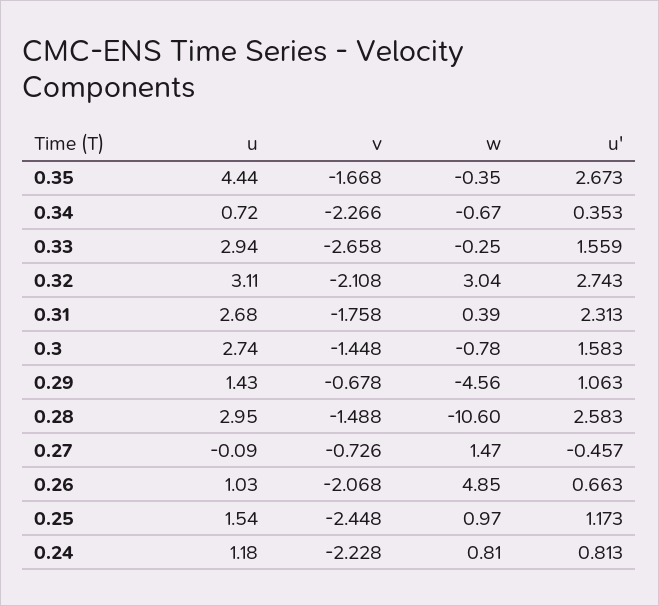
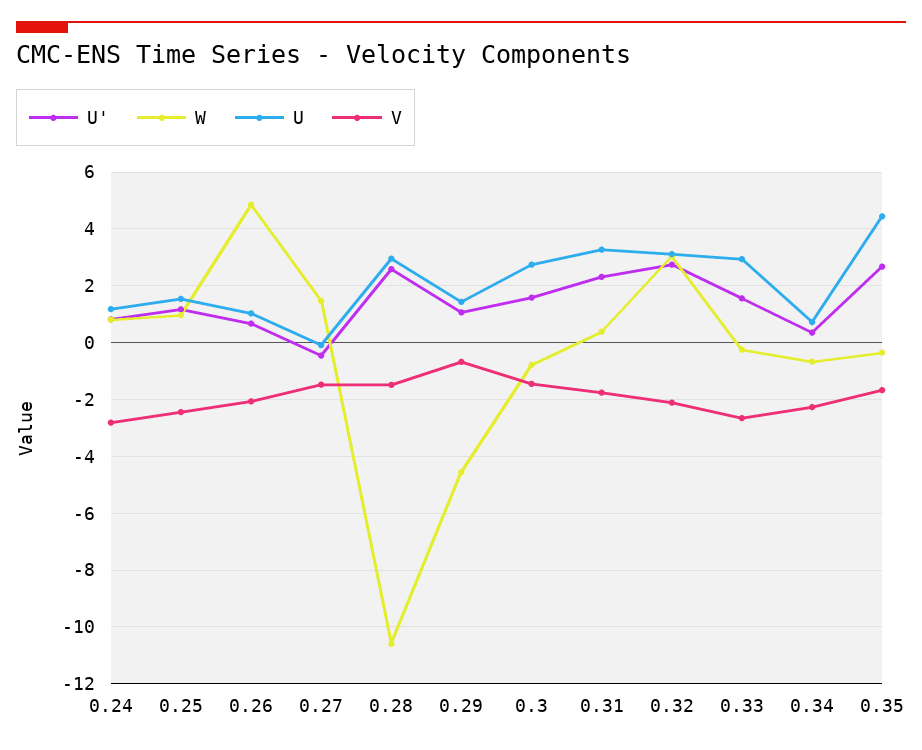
  {
    "u": {
      "0.35": 4.44,
      "0.34": 0.72,
      "0.33": 2.94,
      "0.32": 3.11,
-     "0.31": 2.68,
+     "0.31": 3.25,
      "0.3": 2.74,
      "0.29": 1.43,
      "0.28": 2.95,
      "0.27": -0.09,
      "0.26": 1.03,
      "0.25": 1.54,
      "0.24": 1.18
    },
    "v": {
      "0.35": -1.668,
      "0.34": -2.266,
      "0.33": -2.658,
      "0.32": -2.108,
      "0.31": -1.758,
      "0.3": -1.448,
      "0.29": -0.678,
      "0.28": -1.488,
-     "0.27": -0.726,
+     "0.27": -1.5,
      "0.26": -2.068,
      "0.25": -2.448,
-     "0.24": -2.228
+     "0.24": -2.75
    },
    "w": {
      "0.35": -0.35,
      "0.34": -0.67,
      "0.33": -0.25,
      "0.32": 3.04,
      "0.31": 0.39,
      "0.3": -0.78,
      "0.29": -4.56,
      "0.28": -10.6,
      "0.27": 1.47,
      "0.26": 4.85,
      "0.25": 0.97,
      "0.24": 0.81
    },
    "u'": {
      "0.35": 2.673,
      "0.34": 0.353,
      "0.33": 1.559,
      "0.32": 2.743,
      "0.31": 2.313,
      "0.3": 1.583,
      "0.29": 1.063,
      "0.28": 2.583,
      "0.27": -0.457,
      "0.26": 0.663,
      "0.25": 1.173,
      "0.24": 0.813
    }
  }

